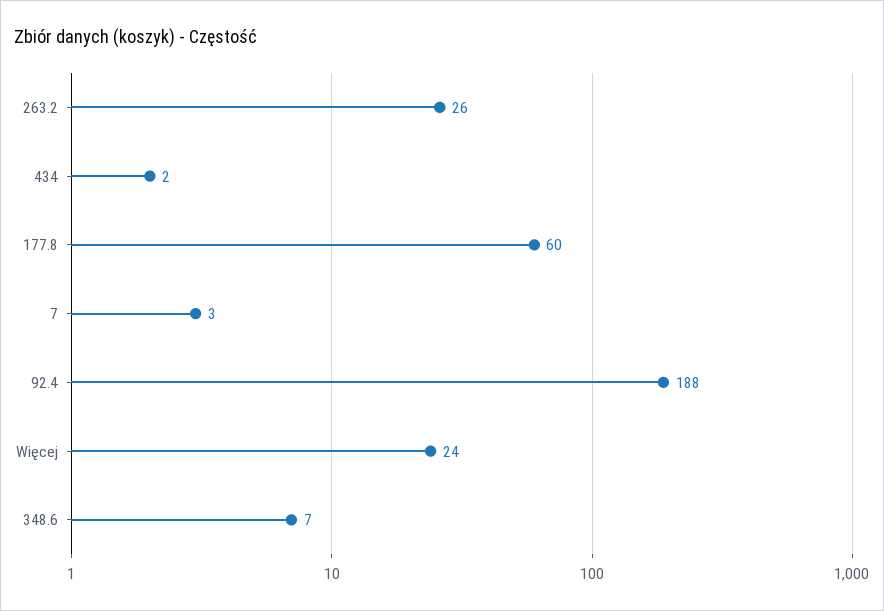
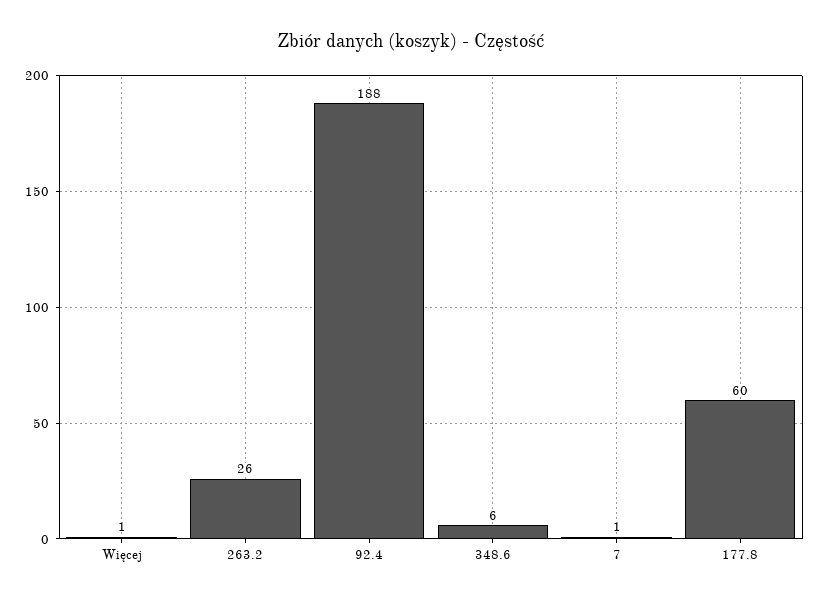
  {
    "263.2": 26,
-   "434": 2,
    "177.8": 60,
-   "7": 3,
+   "7": 1,
    "92.4": 188,
-   "Więcej": 24,
+   "Więcej": 1,
-   "348.6": 7
+   "348.6": 6
  }

